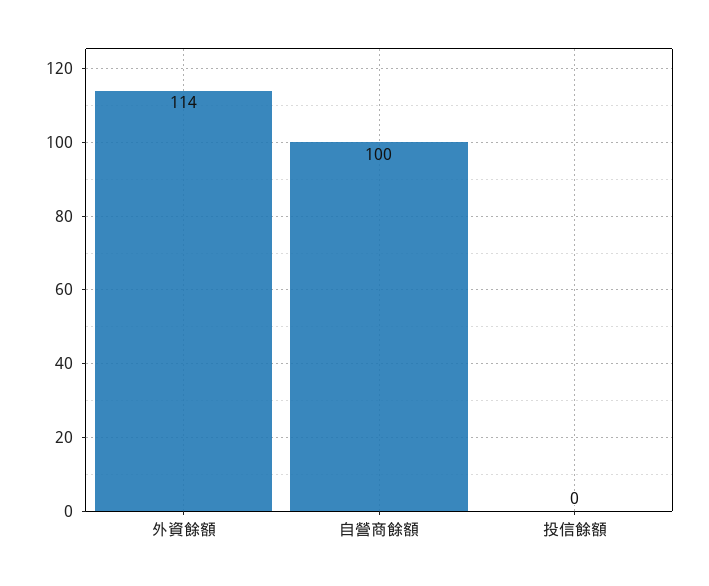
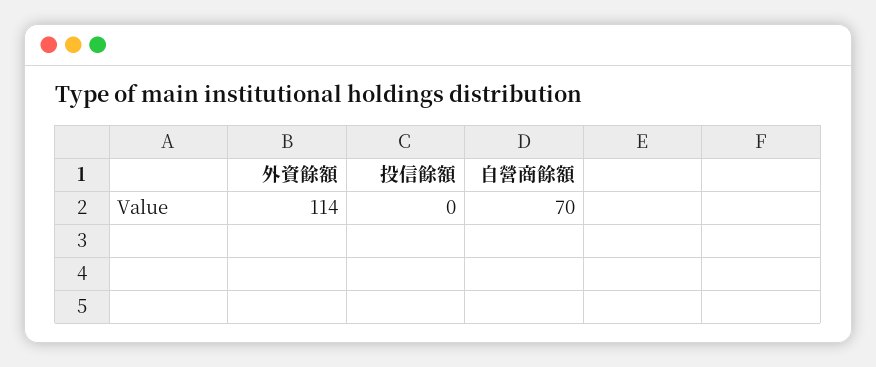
  {
    "外資餘額": 114,
-   "自營商餘額": 100,
+   "自營商餘額": 70,
    "投信餘額": 0
  }

